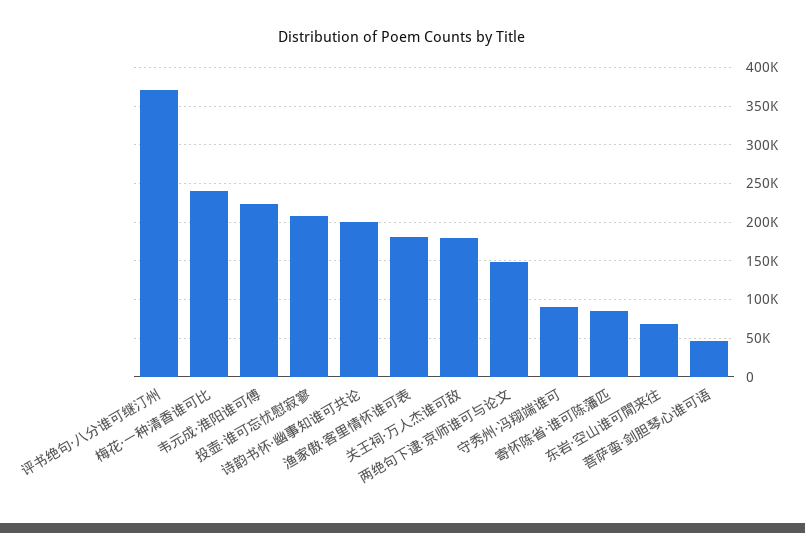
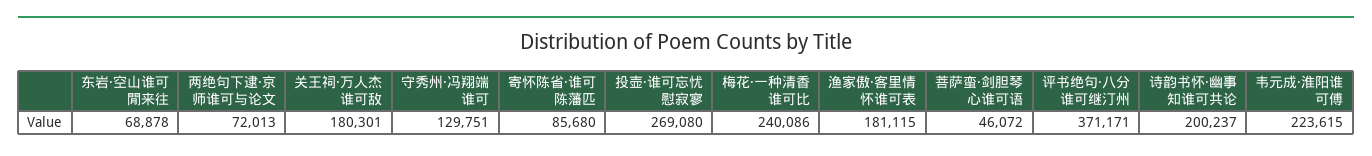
  {
    "评书绝句·八分谁可继汀州": 371171,
    "梅花·一种清香谁可比": 240086,
    "韦元成·淮阳谁可傅": 223615,
-   "投壶·谁可忘忧慰寂寥": 210000,
+   "投壶·谁可忘忧慰寂寥": 269080,
    "诗韵书怀·幽事知谁可共论": 200237,
    "渔家傲·客里情怀谁可表": 181115,
    "关王祠·万人杰谁可敌": 180301,
-   "两绝句下逮·京师谁可与论文": 150000,
+   "两绝句下逮·京师谁可与论文": 72013,
-   "守秀州·冯翔端谁可": 90000,
+   "守秀州·冯翔端谁可": 129751,
    "寄怀陈省·谁可陈藩匹": 85680,
    "东岩·空山谁可閒来往": 68878,
    "菩萨蛮·剑胆琴心谁可语": 46072
  }

